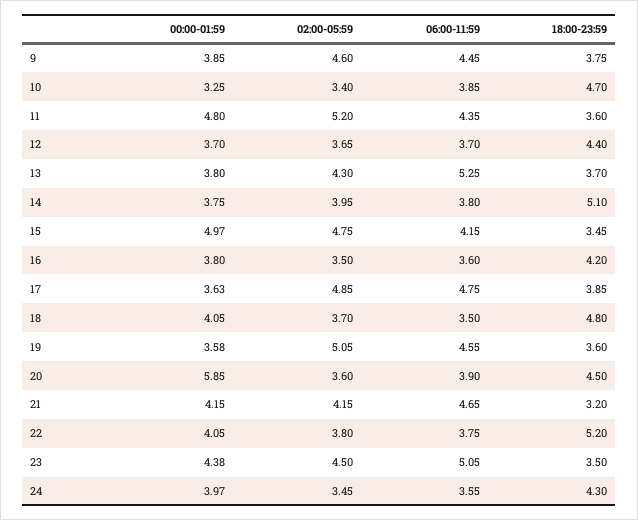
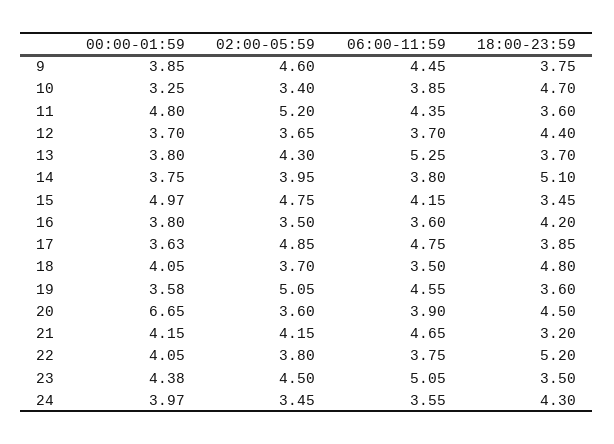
  {
    "00:00-01:59": {
      "9": 3.85,
      "10": 3.25,
      "11": 4.8,
      "12": 3.7,
      "13": 3.8,
      "14": 3.75,
      "15": 4.97,
      "16": 3.8,
      "17": 3.63,
      "18": 4.05,
      "19": 3.58,
-     "20": 5.85,
+     "20": 6.65,
      "21": 4.15,
      "22": 4.05,
      "23": 4.38,
      "24": 3.97
    },
    "02:00-05:59": {
      "9": 4.6,
      "10": 3.4,
      "11": 5.2,
      "12": 3.65,
      "13": 4.3,
      "14": 3.95,
      "15": 4.75,
      "16": 3.5,
      "17": 4.85,
      "18": 3.7,
      "19": 5.05,
      "20": 3.6,
      "21": 4.15,
      "22": 3.8,
      "23": 4.5,
      "24": 3.45
    },
    "06:00-11:59": {
      "9": 4.45,
      "10": 3.85,
      "11": 4.35,
      "12": 3.7,
      "13": 5.25,
      "14": 3.8,
      "15": 4.15,
      "16": 3.6,
      "17": 4.75,
      "18": 3.5,
      "19": 4.55,
      "20": 3.9,
      "21": 4.65,
      "22": 3.75,
      "23": 5.05,
      "24": 3.55
    },
    "18:00-23:59": {
      "9": 3.75,
      "10": 4.7,
      "11": 3.6,
      "12": 4.4,
      "13": 3.7,
      "14": 5.1,
      "15": 3.45,
      "16": 4.2,
      "17": 3.85,
      "18": 4.8,
      "19": 3.6,
      "20": 4.5,
      "21": 3.2,
      "22": 5.2,
      "23": 3.5,
      "24": 4.3
    }
  }

